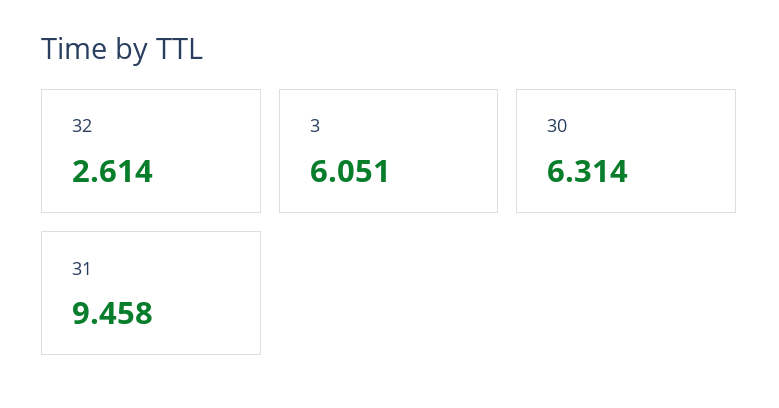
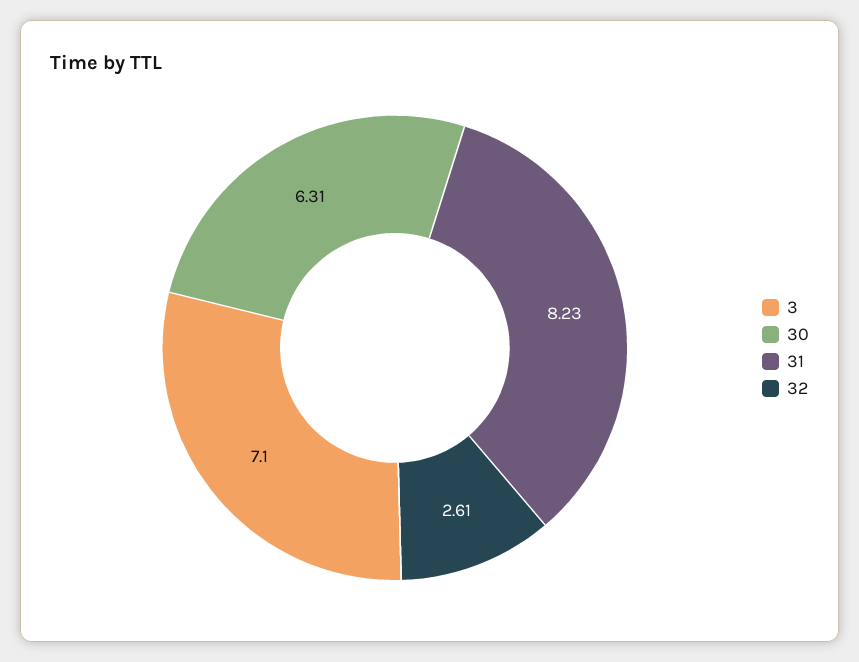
  {
    "32": 2.614,
-   "3": 6.051,
+   "3": 7.1,
    "30": 6.314,
-   "31": 9.458
+   "31": 8.23
  }

